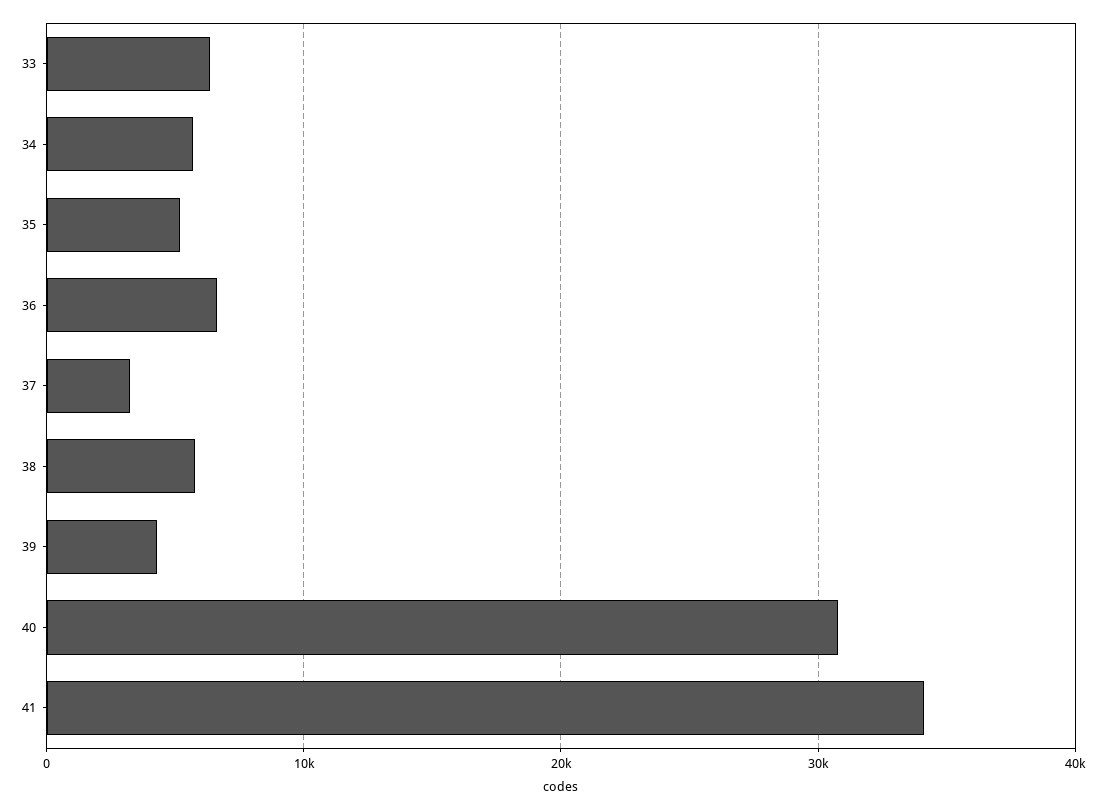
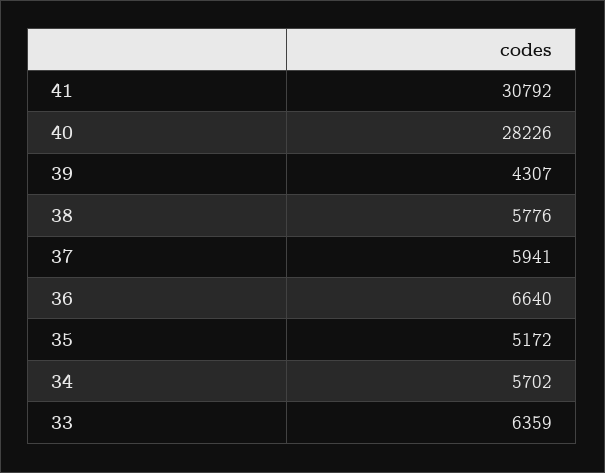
  {
    "33": 6359,
    "34": 5702,
    "35": 5172,
    "36": 6640,
-   "37": 3000,
+   "37": 5941,
    "38": 5776,
    "39": 4307,
-   "40": 31000,
+   "40": 28226,
-   "41": 34000
+   "41": 30792
  }

